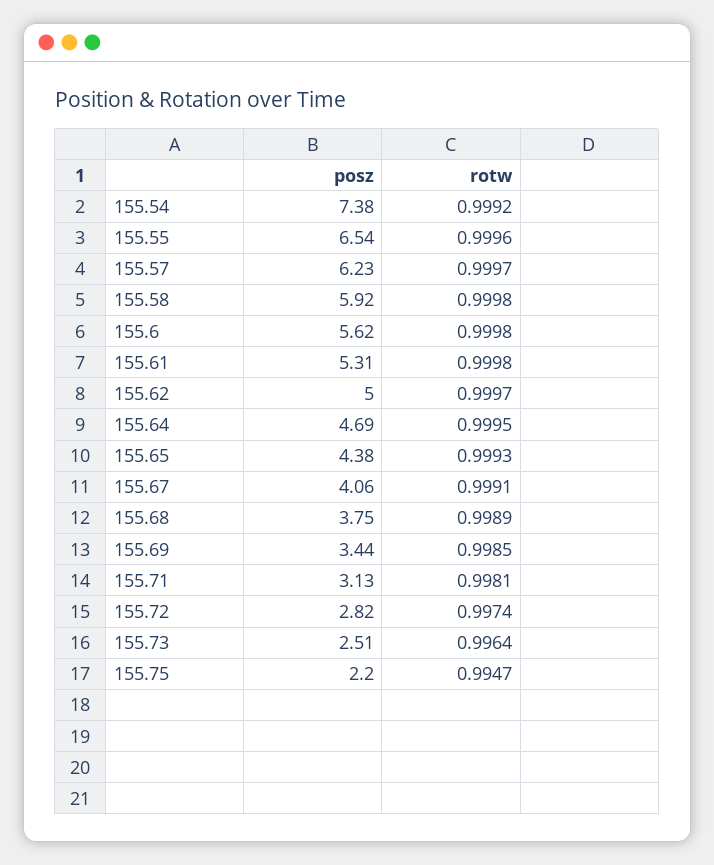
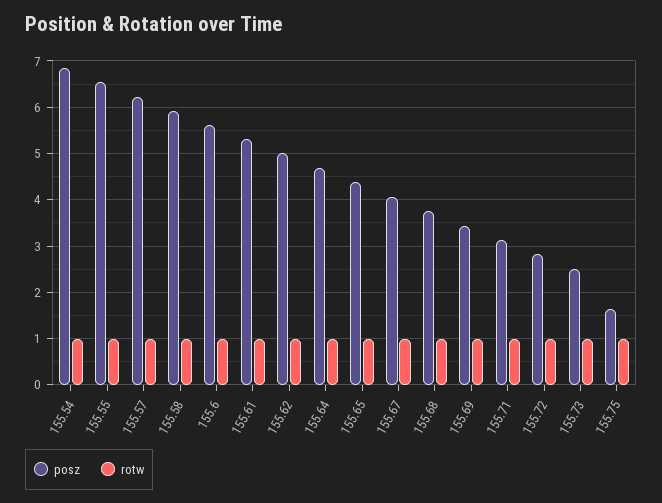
  {
    "posz": {
-     "155.54": 7.38,
+     "155.54": 6.8,
      "155.55": 6.54,
      "155.57": 6.23,
      "155.58": 5.92,
      "155.6": 5.62,
      "155.61": 5.31,
      "155.62": 5,
      "155.64": 4.69,
      "155.65": 4.38,
      "155.67": 4.06,
      "155.68": 3.75,
      "155.69": 3.44,
      "155.71": 3.13,
      "155.72": 2.82,
      "155.73": 2.51,
-     "155.75": 2.2
+     "155.75": 1.6
    },
    "rotw": {
      "155.54": 0.9992,
      "155.55": 0.9996,
      "155.57": 0.9997,
      "155.58": 0.9998,
      "155.6": 0.9998,
      "155.61": 0.9998,
      "155.62": 0.9997,
      "155.64": 0.9995,
      "155.65": 0.9993,
      "155.67": 0.9991,
      "155.68": 0.9989,
      "155.69": 0.9985,
      "155.71": 0.9981,
      "155.72": 0.9974,
      "155.73": 0.9964,
      "155.75": 0.9947
    }
  }

